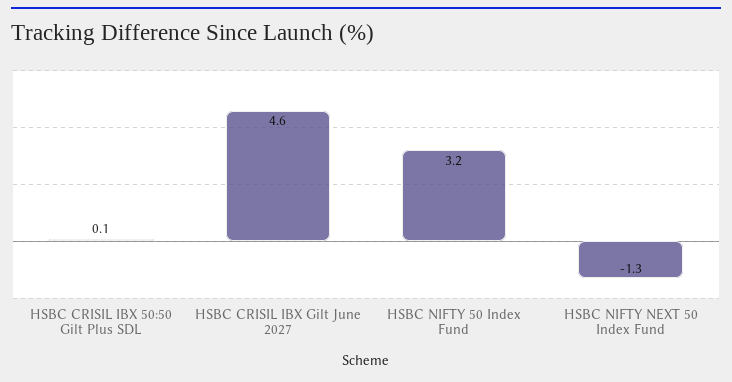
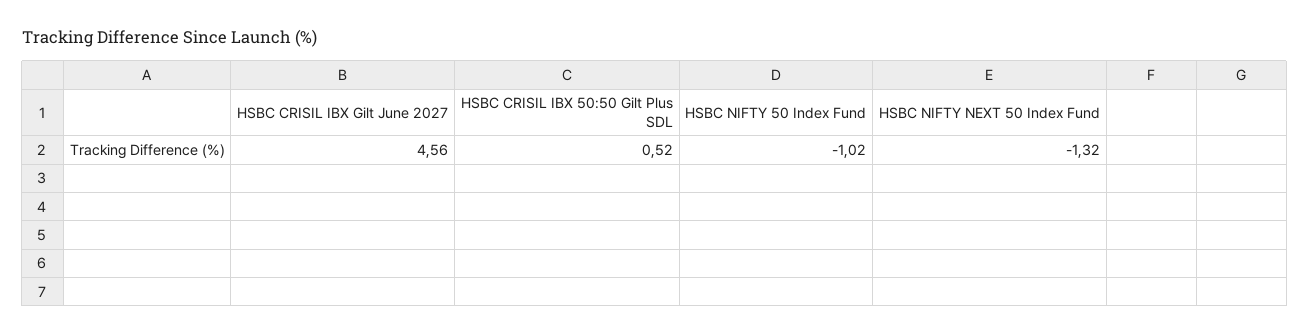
  {
-   "HSBC CRISIL IBX 50:50 Gilt Plus SDL": 0.1,
+   "HSBC CRISIL IBX 50:50 Gilt Plus SDL": 0.52,
    "HSBC CRISIL IBX Gilt June 2027": 4.56,
-   "HSBC NIFTY 50 Index Fund": 3.2,
+   "HSBC NIFTY 50 Index Fund": -1.02,
    "HSBC NIFTY NEXT 50 Index Fund": -1.32
  }

